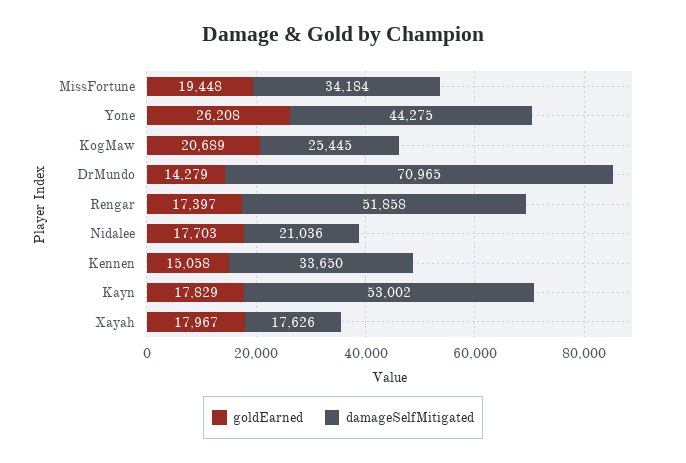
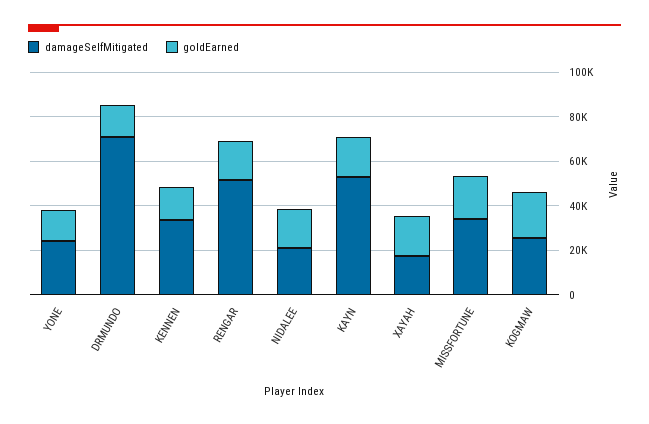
  {
    "goldEarned": {
      "MissFortune": 19448,
-     "Yone": 26208,
+     "Yone": 15000,
      "KogMaw": 20689,
      "DrMundo": 14279,
      "Rengar": 17397,
      "Nidalee": 17703,
      "Kennen": 15058,
      "Kayn": 17829,
      "Xayah": 17967
    },
    "damageSelfMitigated": {
      "MissFortune": 34184,
-     "Yone": 44275,
+     "Yone": 25000,
      "KogMaw": 25445,
      "DrMundo": 70965,
      "Rengar": 51858,
      "Nidalee": 21036,
      "Kennen": 33650,
      "Kayn": 53002,
      "Xayah": 17626
    }
  }

